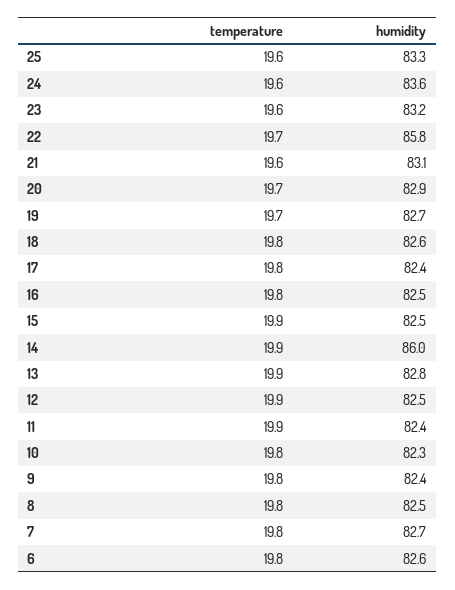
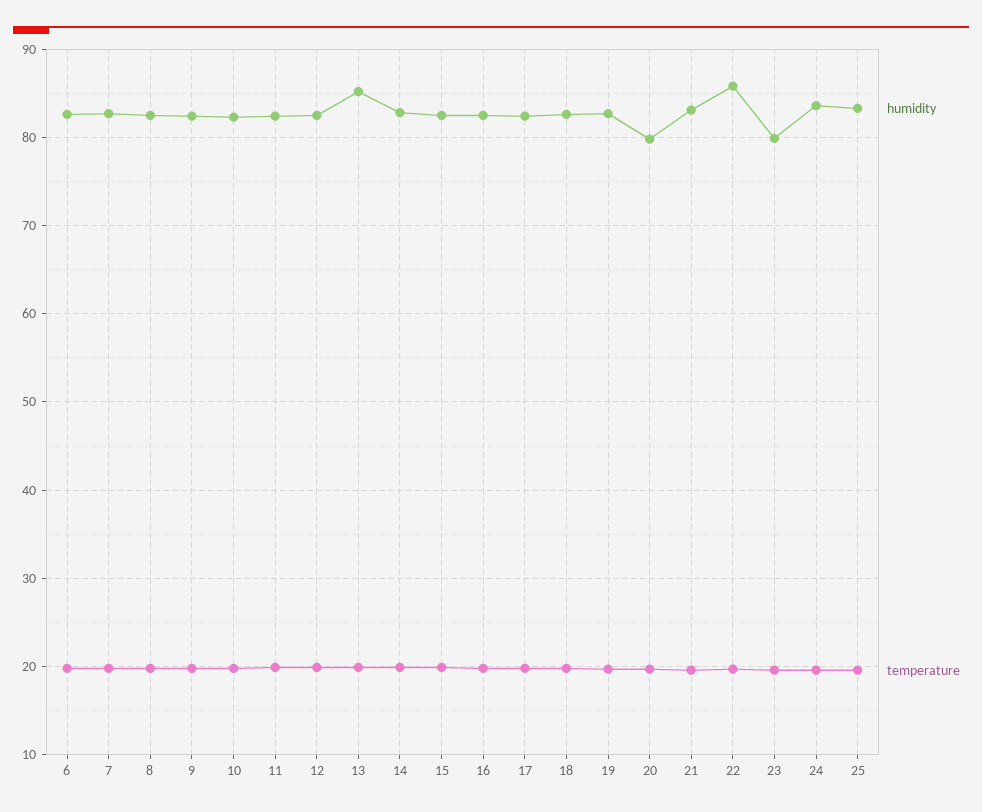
  {
    "temperature": {
      "25": 19.6,
      "24": 19.6,
      "23": 19.6,
      "22": 19.7,
      "21": 19.6,
      "20": 19.7,
      "19": 19.7,
      "18": 19.8,
      "17": 19.8,
      "16": 19.8,
      "15": 19.9,
      "14": 19.9,
      "13": 19.9,
      "12": 19.9,
      "11": 19.9,
      "10": 19.8,
      "9": 19.8,
      "8": 19.8,
      "7": 19.8,
      "6": 19.8
    },
    "humidity": {
      "25": 83.3,
      "24": 83.6,
-     "23": 83.2,
+     "23": 80,
      "22": 85.8,
      "21": 83.1,
-     "20": 82.9,
+     "20": 80,
      "19": 82.7,
      "18": 82.6,
      "17": 82.4,
      "16": 82.5,
      "15": 82.5,
-     "14": 86,
+     "14": 83,
-     "13": 82.8,
+     "13": 85,
      "12": 82.5,
      "11": 82.4,
      "10": 82.3,
      "9": 82.4,
      "8": 82.5,
      "7": 82.7,
      "6": 82.6
    }
  }

